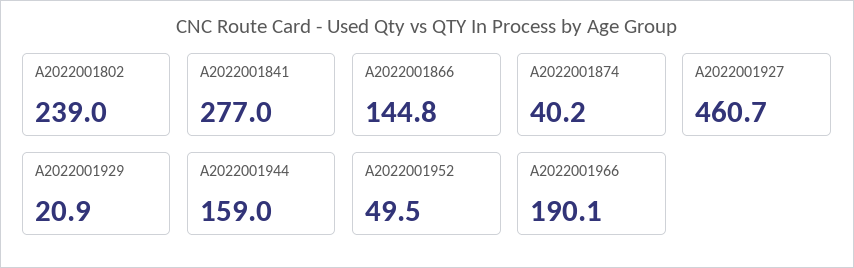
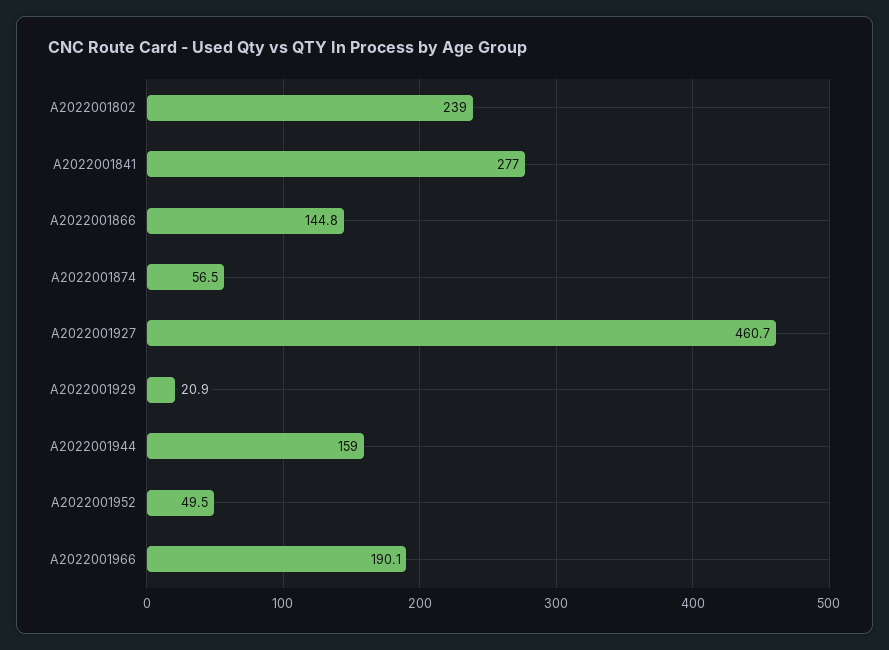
  {
    "A2022001802": 239,
    "A2022001841": 277,
    "A2022001866": 144.8,
-   "A2022001874": 40.2,
+   "A2022001874": 56.5,
    "A2022001927": 460.7,
    "A2022001929": 20.9,
    "A2022001944": 159,
    "A2022001952": 49.5,
    "A2022001966": 190.1
  }

